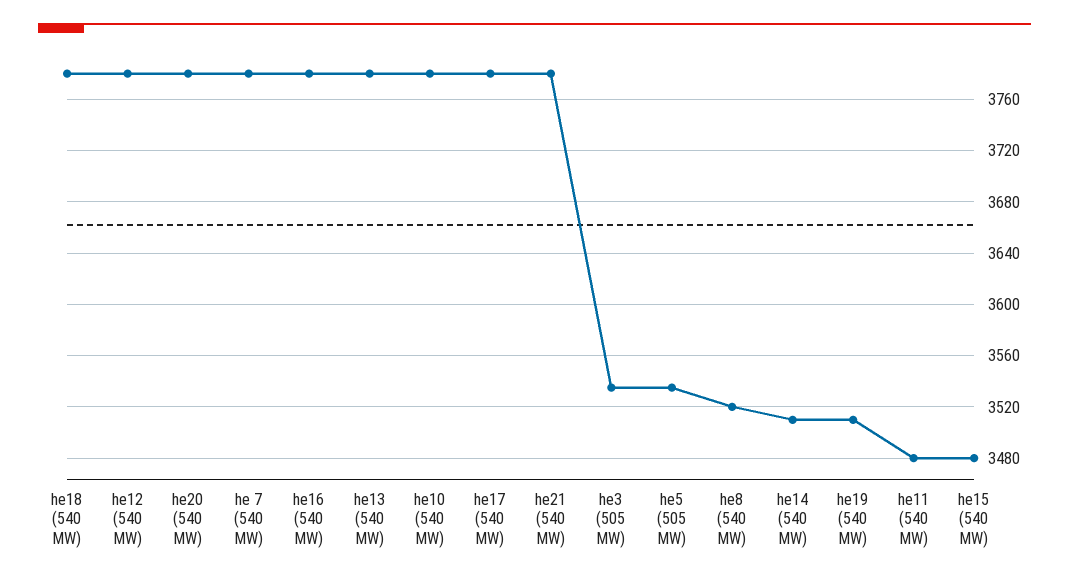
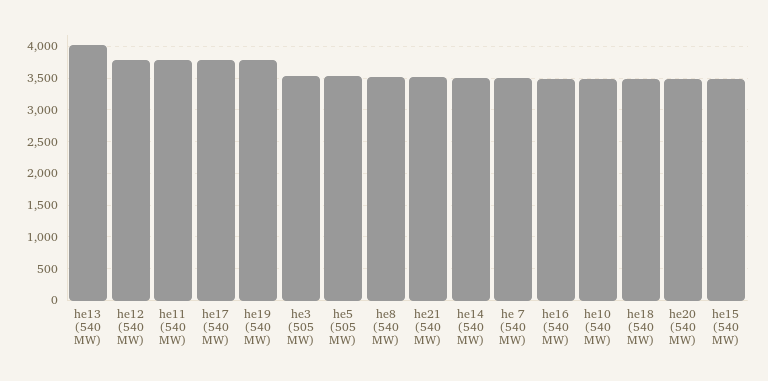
  {
-   "he18 (540 MW)": 3780,
+   "he18 (540 MW)": 3500,
    "he12 (540 MW)": 3780,
-   "he20 (540 MW)": 3780,
+   "he20 (540 MW)": 3500,
-   "he 7 (540 MW)": 3780,
+   "he 7 (540 MW)": 3500,
-   "he16 (540 MW)": 3780,
+   "he16 (540 MW)": 3500,
-   "he13 (540 MW)": 3780,
+   "he13 (540 MW)": 4000,
-   "he10 (540 MW)": 3780,
+   "he10 (540 MW)": 3500,
    "he17 (540 MW)": 3780,
-   "he21 (540 MW)": 3780,
+   "he21 (540 MW)": 3500,
    "he3 (505 MW)": 3535,
    "he5 (505 MW)": 3535,
    "he8 (540 MW)": 3520,
    "he14 (540 MW)": 3510,
-   "he19 (540 MW)": 3510,
+   "he19 (540 MW)": 3800,
-   "he11 (540 MW)": 3480,
+   "he11 (540 MW)": 3800,
    "he15 (540 MW)": 3480
  }

